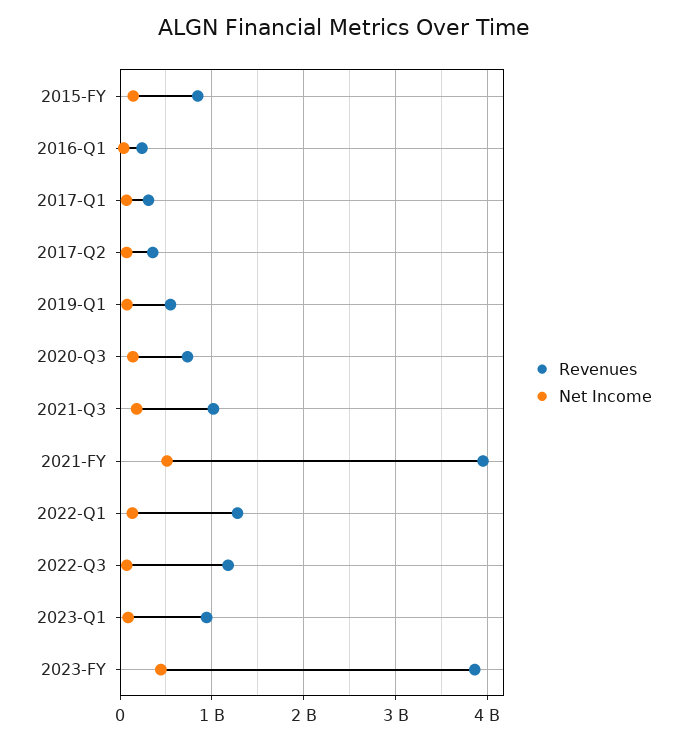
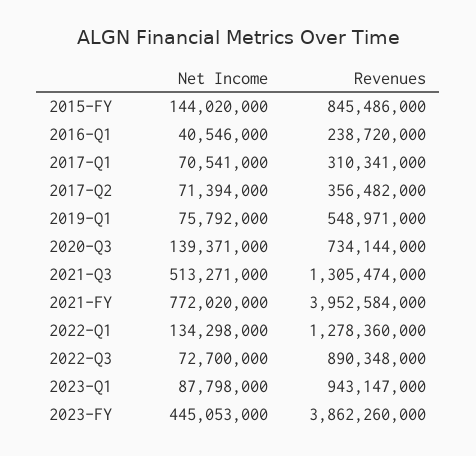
  {
    "Revenues": {
      "2015-FY": 845486000,
      "2016-Q1": 238720000,
      "2017-Q1": 310341000,
      "2017-Q2": 356482000,
      "2019-Q1": 548971000,
      "2020-Q3": 734144000,
-     "2021-Q3": 1000000000,
+     "2021-Q3": 1305474000,
      "2021-FY": 3952584000,
      "2022-Q1": 1278360000,
-     "2022-Q3": 1200000000,
+     "2022-Q3": 890348000,
      "2023-Q1": 943147000,
      "2023-FY": 3862260000
    },
    "Net Income": {
      "2015-FY": 144020000,
      "2016-Q1": 40546000,
      "2017-Q1": 70541000,
      "2017-Q2": 71394000,
      "2019-Q1": 75792000,
      "2020-Q3": 139371000,
-     "2021-Q3": 200000000,
+     "2021-Q3": 513271000,
-     "2021-FY": 500000000,
+     "2021-FY": 772020000,
      "2022-Q1": 134298000,
      "2022-Q3": 72700000,
      "2023-Q1": 87798000,
      "2023-FY": 445053000
    }
  }

